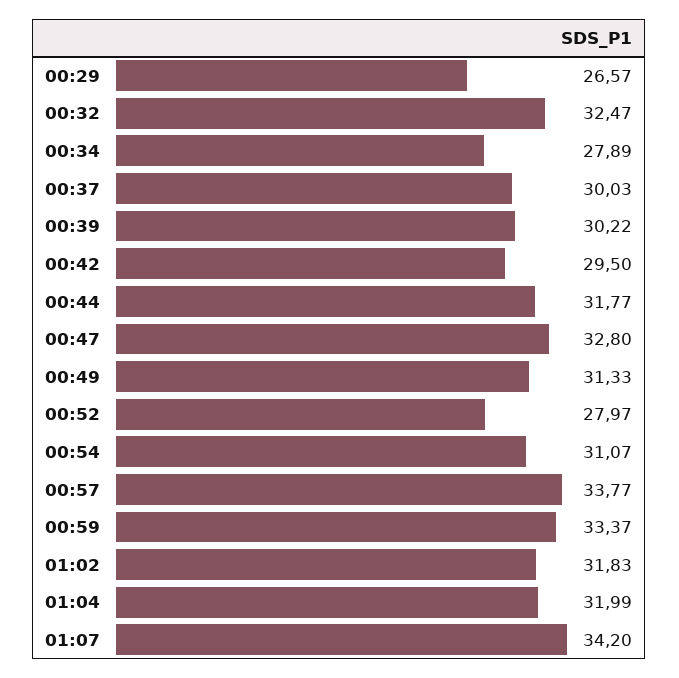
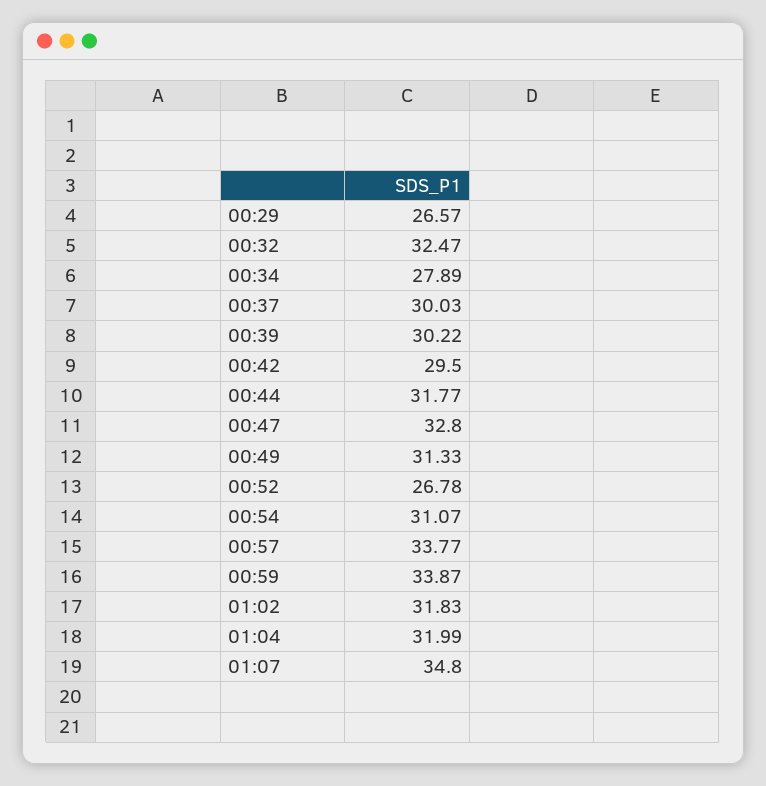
  {
    "00:29": 26.57,
    "00:32": 32.47,
    "00:34": 27.89,
    "00:37": 30.03,
    "00:39": 30.22,
    "00:42": 29.5,
    "00:44": 31.77,
    "00:47": 32.8,
    "00:49": 31.33,
-   "00:52": 27.97,
+   "00:52": 26.78,
    "00:54": 31.07,
    "00:57": 33.77,
-   "00:59": 33.37,
+   "00:59": 33.87,
    "01:02": 31.83,
    "01:04": 31.99,
-   "01:07": 34.2
+   "01:07": 34.8
  }

